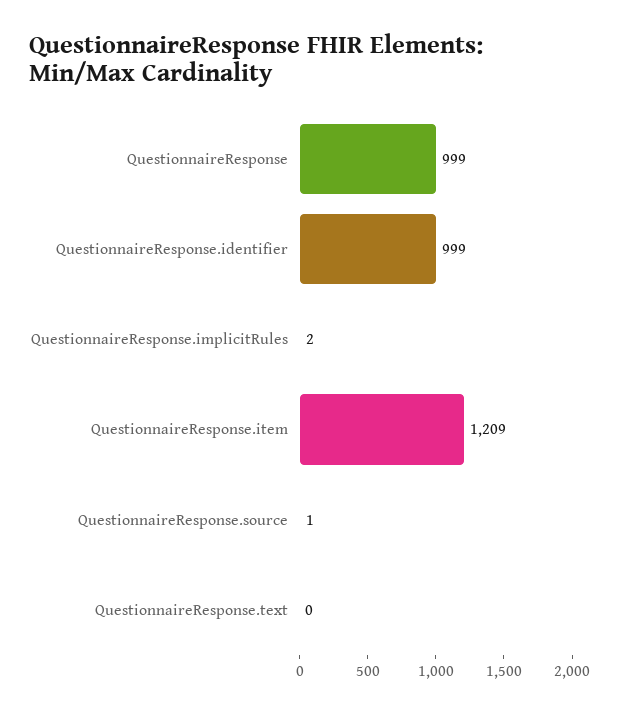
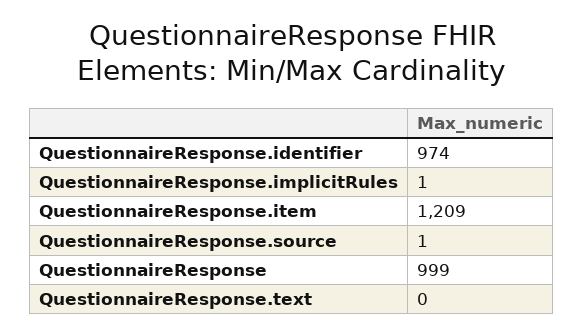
  {
    "QuestionnaireResponse": 999,
-   "QuestionnaireResponse.identifier": 999,
+   "QuestionnaireResponse.identifier": 974,
-   "QuestionnaireResponse.implicitRules": 2,
+   "QuestionnaireResponse.implicitRules": 1,
    "QuestionnaireResponse.item": 1209,
    "QuestionnaireResponse.source": 1,
    "QuestionnaireResponse.text": 0
  }

